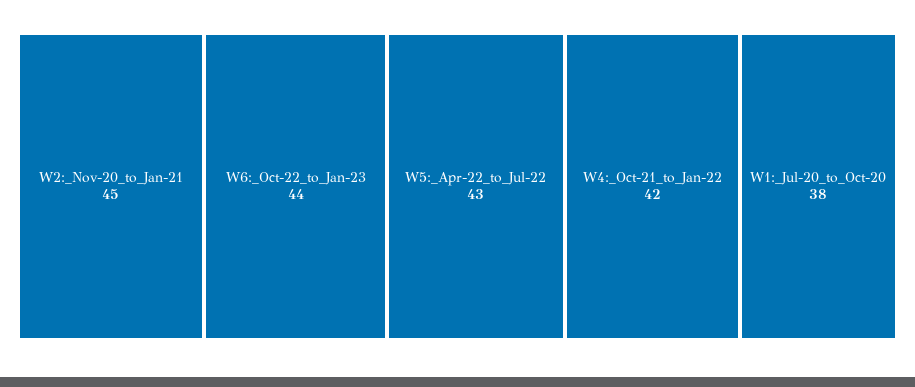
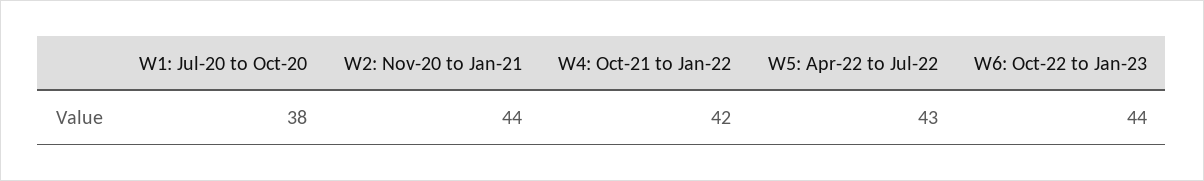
  {
-   "W2:_Nov-20_to_Jan-21": 45,
+   "W2:_Nov-20_to_Jan-21": 44,
    "W6:_Oct-22_to_Jan-23": 44,
    "W5:_Apr-22_to_Jul-22": 43,
    "W4:_Oct-21_to_Jan-22": 42,
    "W1:_Jul-20_to_Oct-20": 38
  }

